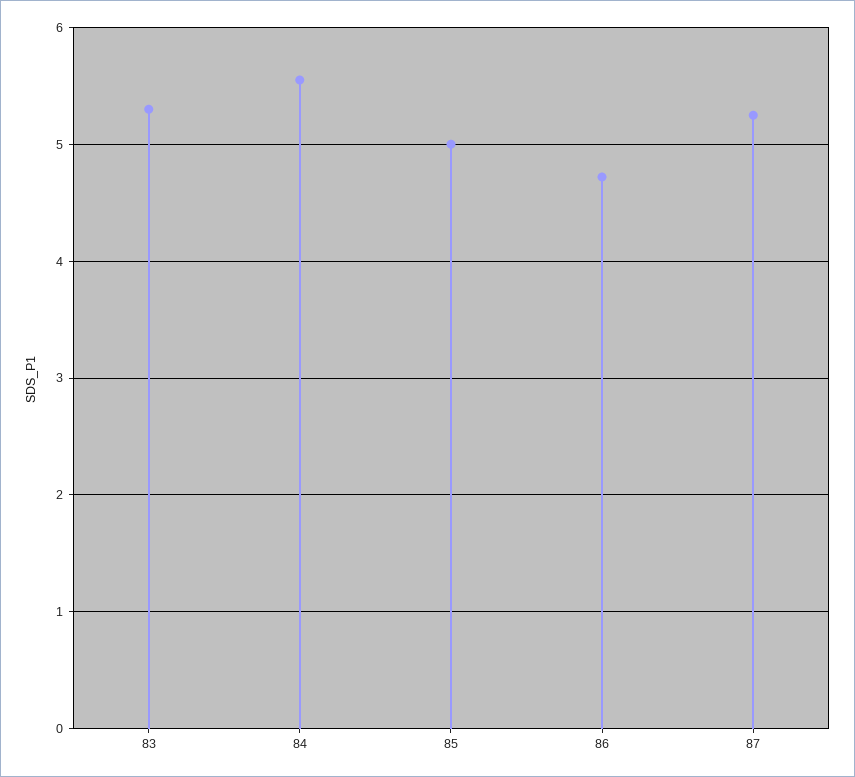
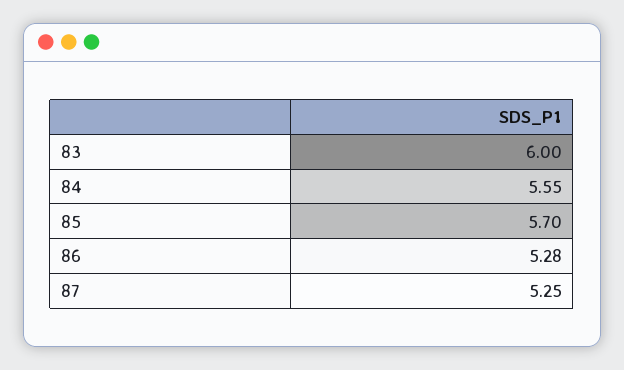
  {
-   "83": 5.3,
+   "83": 6,
    "84": 5.55,
-   "85": 5,
+   "85": 5.7,
-   "86": 4.7,
+   "86": 5.28,
    "87": 5.25
  }

